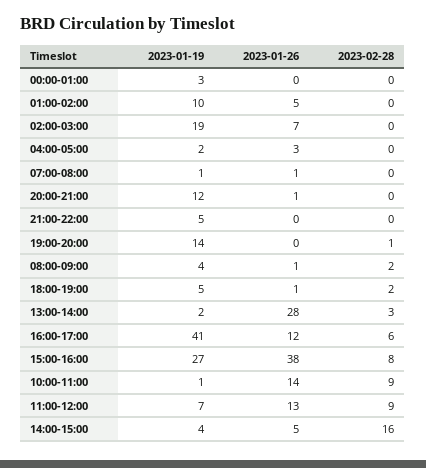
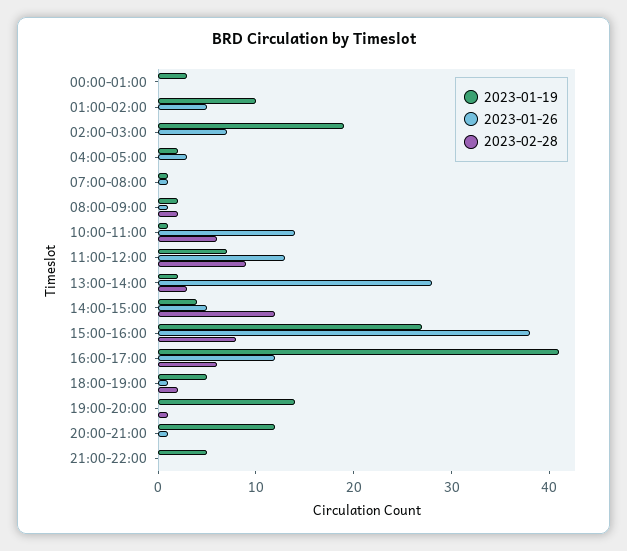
  {
    "2023-01-19": {
      "00:00-01:00": 3,
      "01:00-02:00": 10,
      "02:00-03:00": 19,
      "04:00-05:00": 2,
      "07:00-08:00": 1,
      "20:00-21:00": 12,
      "21:00-22:00": 5,
      "19:00-20:00": 14,
-     "08:00-09:00": 4,
+     "08:00-09:00": 2,
      "18:00-19:00": 5,
      "13:00-14:00": 2,
      "16:00-17:00": 41,
      "15:00-16:00": 27,
      "10:00-11:00": 1,
      "11:00-12:00": 7,
      "14:00-15:00": 4
    },
    "2023-01-26": {
      "00:00-01:00": 0,
      "01:00-02:00": 5,
      "02:00-03:00": 7,
      "04:00-05:00": 3,
      "07:00-08:00": 1,
      "20:00-21:00": 1,
      "21:00-22:00": 0,
      "19:00-20:00": 0,
      "08:00-09:00": 1,
      "18:00-19:00": 1,
      "13:00-14:00": 28,
      "16:00-17:00": 12,
      "15:00-16:00": 38,
      "10:00-11:00": 14,
      "11:00-12:00": 13,
      "14:00-15:00": 5
    },
    "2023-02-28": {
      "00:00-01:00": 0,
      "01:00-02:00": 0,
      "02:00-03:00": 0,
      "04:00-05:00": 0,
      "07:00-08:00": 0,
      "20:00-21:00": 0,
      "21:00-22:00": 0,
      "19:00-20:00": 1,
      "08:00-09:00": 2,
      "18:00-19:00": 2,
      "13:00-14:00": 3,
      "16:00-17:00": 6,
      "15:00-16:00": 8,
-     "10:00-11:00": 9,
+     "10:00-11:00": 6,
      "11:00-12:00": 9,
-     "14:00-15:00": 16
+     "14:00-15:00": 12
    }
  }

